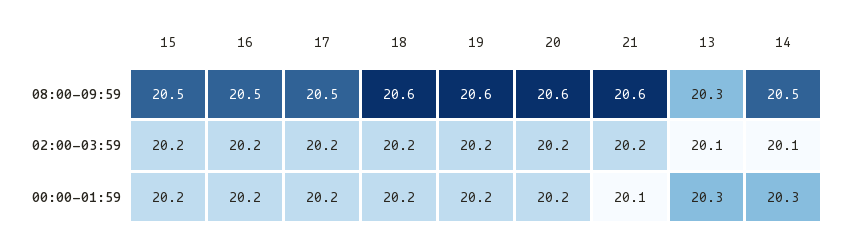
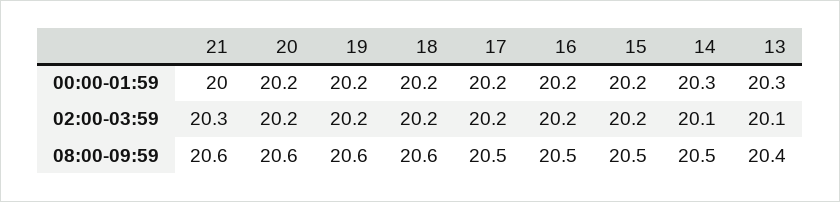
  {
    "15": {
      "08:00-09:59": 20.5,
      "02:00-03:59": 20.2,
      "00:00-01:59": 20.2
    },
    "16": {
      "08:00-09:59": 20.5,
      "02:00-03:59": 20.2,
      "00:00-01:59": 20.2
    },
    "17": {
      "08:00-09:59": 20.5,
      "02:00-03:59": 20.2,
      "00:00-01:59": 20.2
    },
    "18": {
      "08:00-09:59": 20.6,
      "02:00-03:59": 20.2,
      "00:00-01:59": 20.2
    },
    "19": {
      "08:00-09:59": 20.6,
      "02:00-03:59": 20.2,
      "00:00-01:59": 20.2
    },
    "20": {
      "08:00-09:59": 20.6,
      "02:00-03:59": 20.2,
      "00:00-01:59": 20.2
    },
    "21": {
      "08:00-09:59": 20.6,
-     "02:00-03:59": 20.2,
+     "02:00-03:59": 20.3,
-     "00:00-01:59": 20.1
+     "00:00-01:59": 20
    },
    "13": {
-     "08:00-09:59": 20.3,
+     "08:00-09:59": 20.4,
      "02:00-03:59": 20.1,
      "00:00-01:59": 20.3
    },
    "14": {
      "08:00-09:59": 20.5,
      "02:00-03:59": 20.1,
      "00:00-01:59": 20.3
    }
  }

